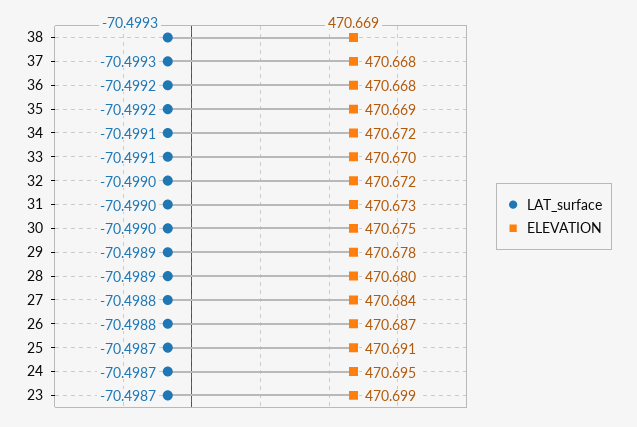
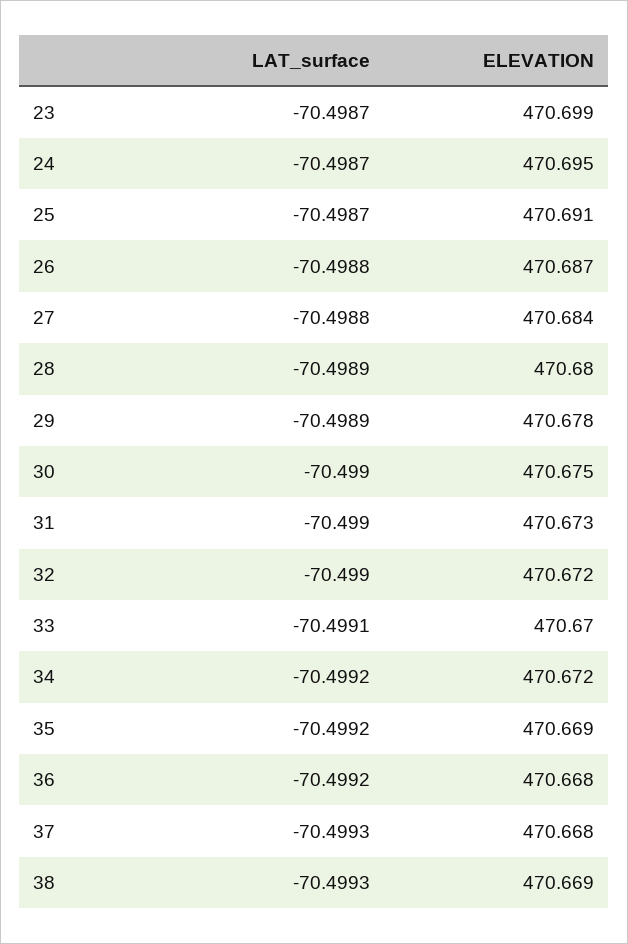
  {
    "LAT_surface": {
      "38": -70.4993,
      "37": -70.4993,
      "36": -70.4992,
      "35": -70.4992,
-     "34": -70.4991,
+     "34": -70.4992,
      "33": -70.4991,
      "32": -70.499,
      "31": -70.499,
      "30": -70.499,
      "29": -70.4989,
      "28": -70.4989,
      "27": -70.4988,
      "26": -70.4988,
      "25": -70.4987,
      "24": -70.4987,
      "23": -70.4987
    },
    "ELEVATION": {
      "38": 470.669,
      "37": 470.668,
      "36": 470.668,
      "35": 470.669,
      "34": 470.672,
      "33": 470.67,
      "32": 470.672,
      "31": 470.673,
      "30": 470.675,
      "29": 470.678,
      "28": 470.68,
      "27": 470.684,
      "26": 470.687,
      "25": 470.691,
      "24": 470.695,
      "23": 470.699
    }
  }

